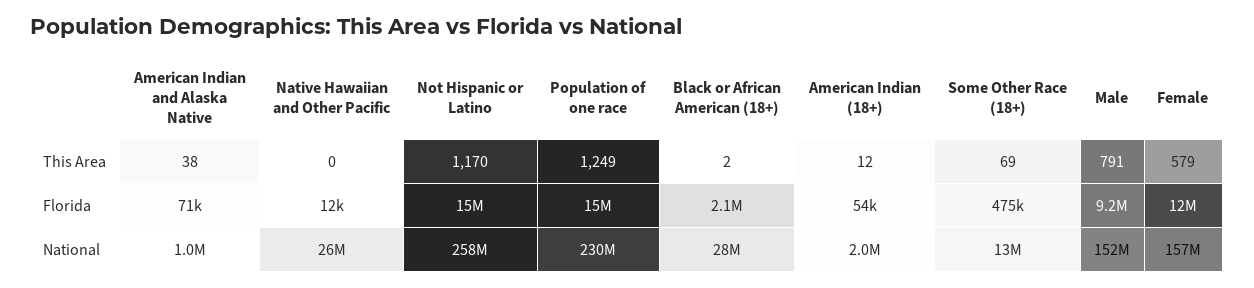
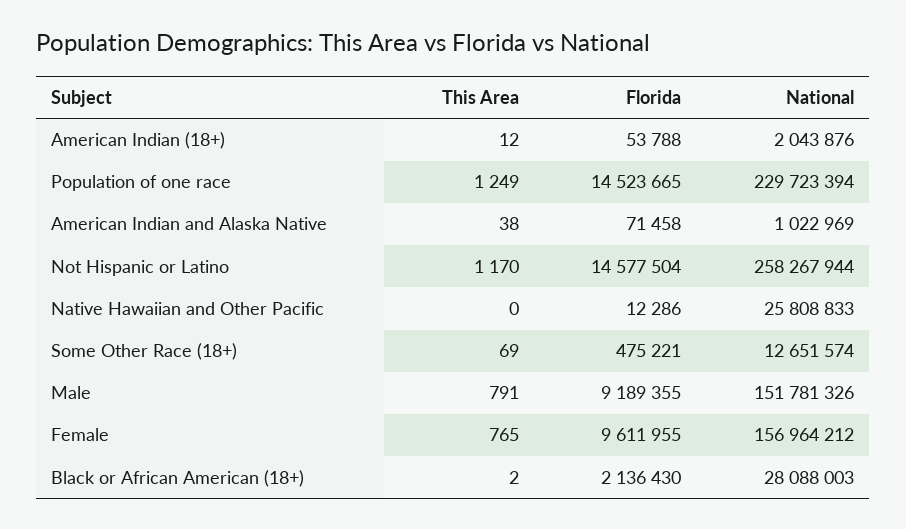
  {
    "American Indian and Alaska Native": {
      "This Area": 38,
      "Florida": 71458,
      "National": 1022969
    },
    "Native Hawaiian and Other Pacific": {
      "This Area": 0,
      "Florida": 12286,
      "National": 25808833
    },
    "Not Hispanic or Latino": {
      "This Area": 1170,
      "Florida": 14577504,
      "National": 258267944
    },
    "Population of one race": {
      "This Area": 1249,
      "Florida": 14523665,
      "National": 229723394
    },
    "Black or African American (18+)": {
      "This Area": 2,
      "Florida": 2136430,
      "National": 28088003
    },
    "American Indian (18+)": {
      "This Area": 12,
      "Florida": 53788,
      "National": 2043876
    },
    "Some Other Race (18+)": {
      "This Area": 69,
      "Florida": 475221,
      "National": 12651574
    },
    "Male": {
      "This Area": 791,
      "Florida": 9189355,
      "National": 151781326
    },
    "Female": {
-     "This Area": 579,
+     "This Area": 765,
-     "Florida": 12000000,
+     "Florida": 9611955,
      "National": 156964212
    }
  }

